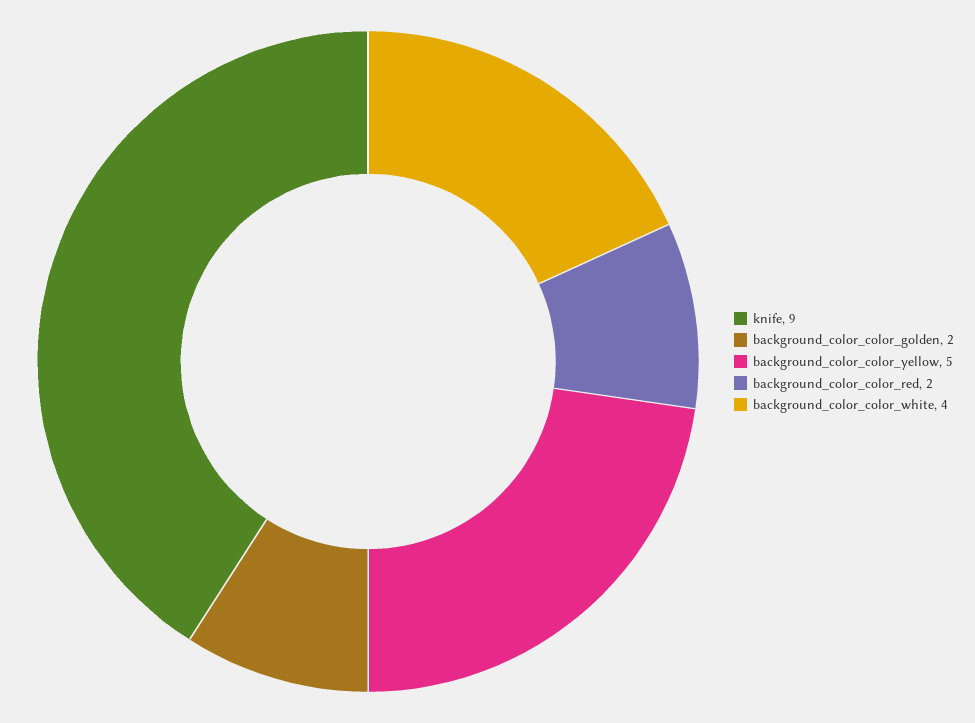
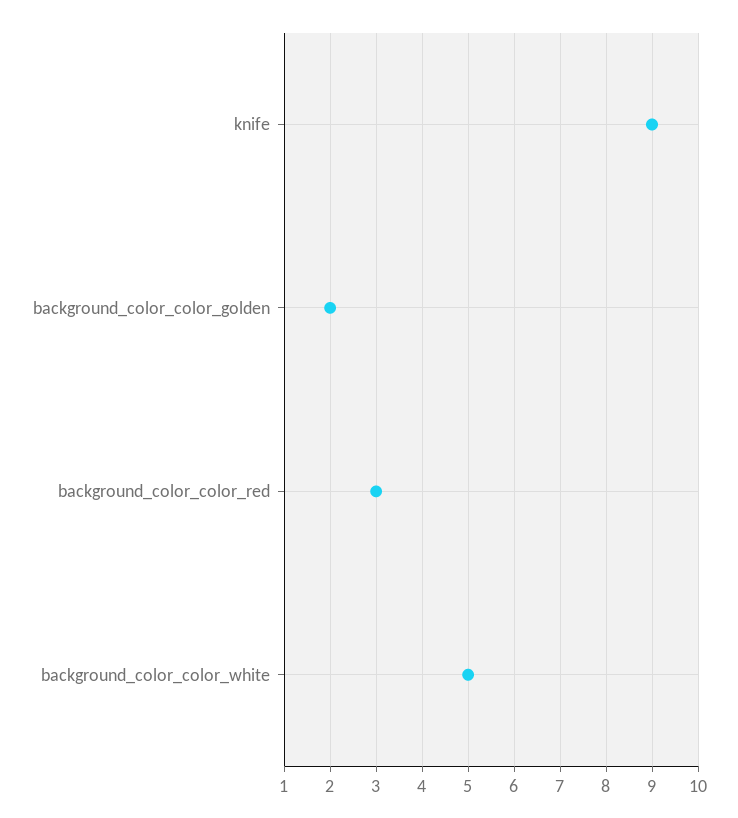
  {
    "knife": 9,
    "background_color_color_golden": 2,
-   "background_color_color_yellow": 5,
-   "background_color_color_red": 2,
+   "background_color_color_red": 3,
-   "background_color_color_white": 4
+   "background_color_color_white": 5
  }

